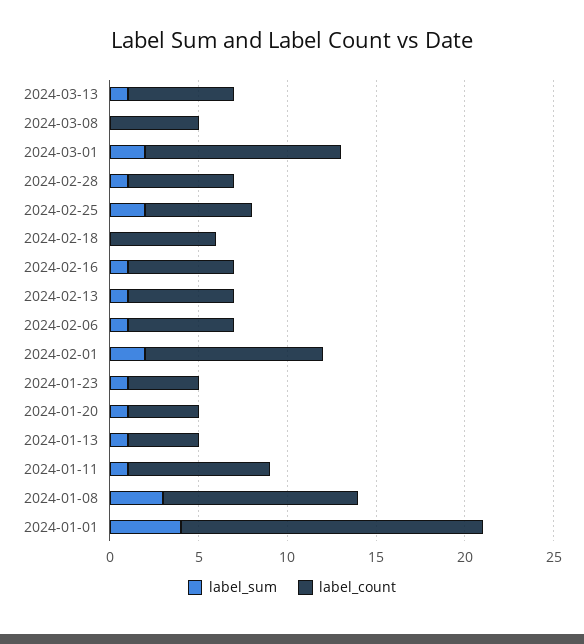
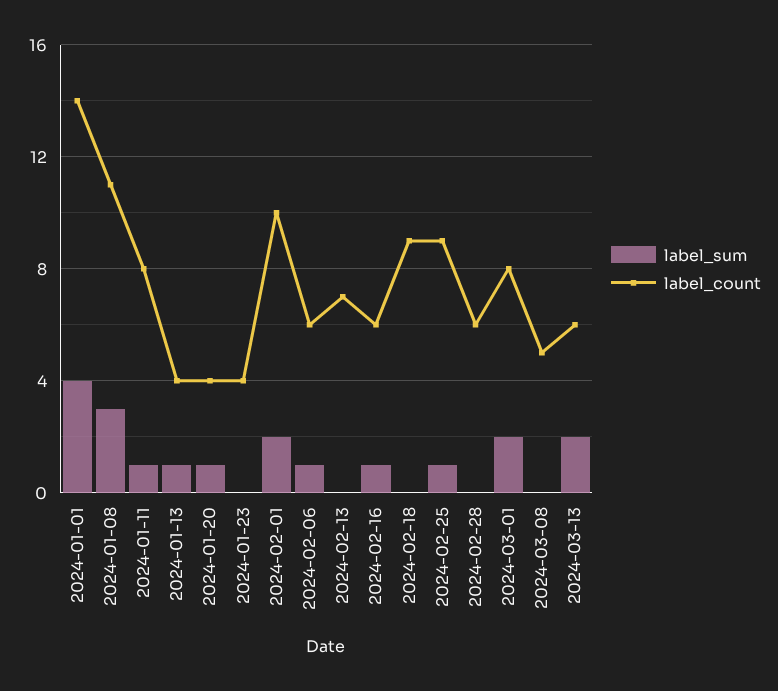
  {
    "label_sum": {
-     "2024-03-13": 1,
+     "2024-03-13": 2,
      "2024-03-08": 0,
      "2024-03-01": 2,
-     "2024-02-28": 1,
+     "2024-02-28": 0,
-     "2024-02-25": 2,
+     "2024-02-25": 1,
      "2024-02-18": 0,
      "2024-02-16": 1,
-     "2024-02-13": 1,
+     "2024-02-13": 0,
      "2024-02-06": 1,
      "2024-02-01": 2,
-     "2024-01-23": 1,
+     "2024-01-23": 0,
      "2024-01-20": 1,
      "2024-01-13": 1,
      "2024-01-11": 1,
      "2024-01-08": 3,
      "2024-01-01": 4
    },
    "label_count": {
      "2024-03-13": 6,
      "2024-03-08": 5,
-     "2024-03-01": 11,
+     "2024-03-01": 8,
      "2024-02-28": 6,
-     "2024-02-25": 6,
+     "2024-02-25": 9,
-     "2024-02-18": 6,
+     "2024-02-18": 9,
      "2024-02-16": 6,
-     "2024-02-13": 6,
+     "2024-02-13": 7,
      "2024-02-06": 6,
      "2024-02-01": 10,
      "2024-01-23": 4,
      "2024-01-20": 4,
      "2024-01-13": 4,
      "2024-01-11": 8,
      "2024-01-08": 11,
-     "2024-01-01": 17
+     "2024-01-01": 14
    }
  }

